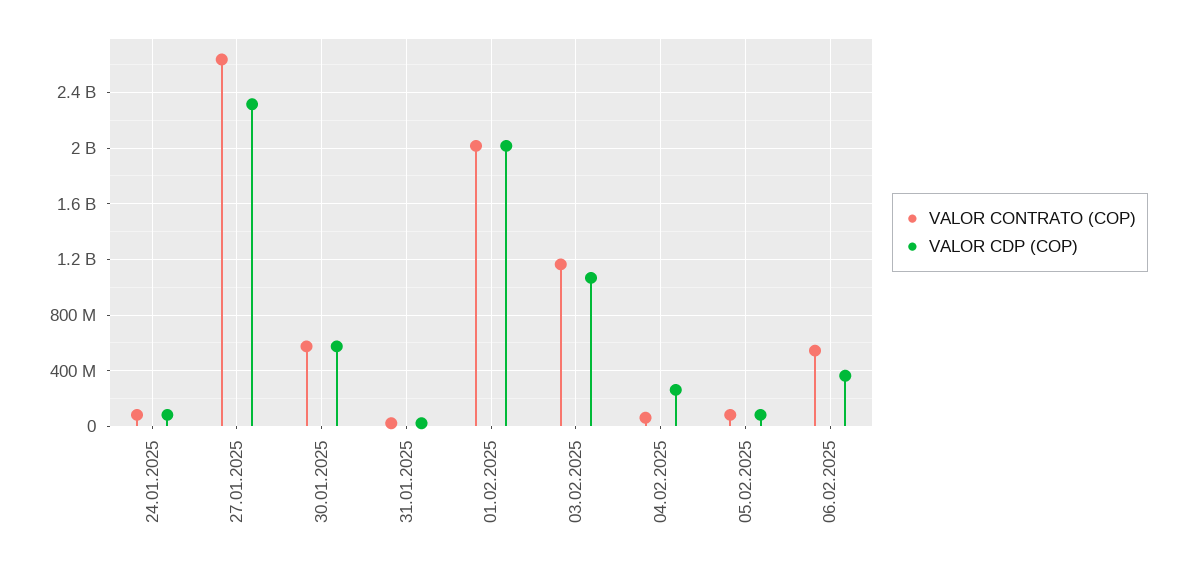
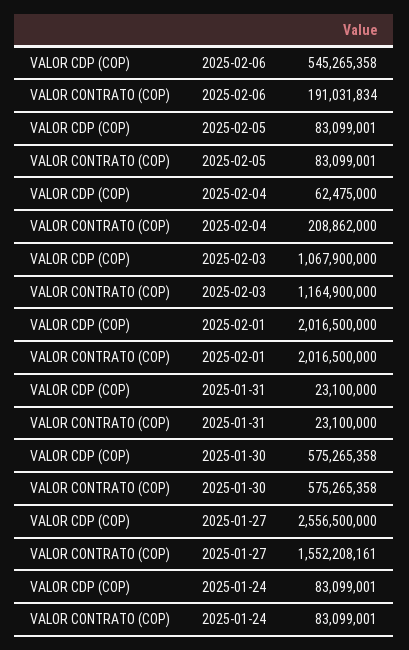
  {
    "VALOR CONTRATO (COP)": {
      "24.01.2025": 83099001,
-     "27.01.2025": 2650000000,
+     "27.01.2025": 1552208161,
      "30.01.2025": 575265358,
      "31.01.2025": 23100000,
      "01.02.2025": 2016500000,
      "03.02.2025": 1164900000,
-     "04.02.2025": 50000000,
+     "04.02.2025": 208862000,
      "05.02.2025": 83099001,
-     "06.02.2025": 550000000
+     "06.02.2025": 191031834
    },
    "VALOR CDP (COP)": {
      "24.01.2025": 83099001,
-     "27.01.2025": 2300000000,
+     "27.01.2025": 2556500000,
      "30.01.2025": 575265358,
      "31.01.2025": 23100000,
      "01.02.2025": 2016500000,
      "03.02.2025": 1067900000,
-     "04.02.2025": 250000000,
+     "04.02.2025": 62475000,
      "05.02.2025": 83099001,
-     "06.02.2025": 350000000
+     "06.02.2025": 545265358
    }
  }

